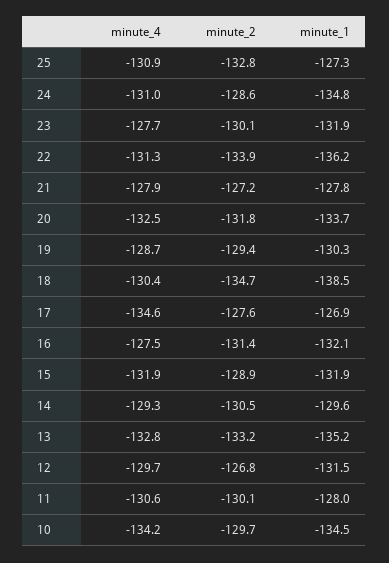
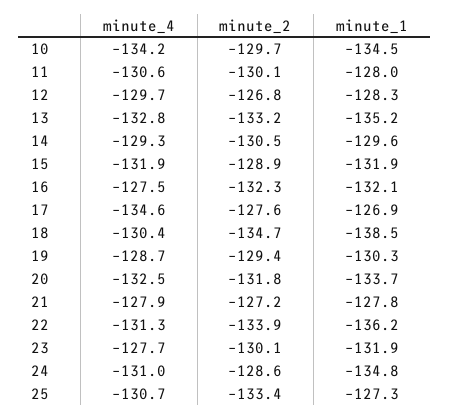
  {
    "minute_4": {
-     "25": -130.9,
+     "25": -130.7,
      "24": -131,
      "23": -127.7,
      "22": -131.3,
      "21": -127.9,
      "20": -132.5,
      "19": -128.7,
      "18": -130.4,
      "17": -134.6,
      "16": -127.5,
      "15": -131.9,
      "14": -129.3,
      "13": -132.8,
      "12": -129.7,
      "11": -130.6,
      "10": -134.2
    },
    "minute_2": {
-     "25": -132.8,
+     "25": -133.4,
      "24": -128.6,
      "23": -130.1,
      "22": -133.9,
      "21": -127.2,
      "20": -131.8,
      "19": -129.4,
      "18": -134.7,
      "17": -127.6,
-     "16": -131.4,
+     "16": -132.3,
      "15": -128.9,
      "14": -130.5,
      "13": -133.2,
      "12": -126.8,
      "11": -130.1,
      "10": -129.7
    },
    "minute_1": {
      "25": -127.3,
      "24": -134.8,
      "23": -131.9,
      "22": -136.2,
      "21": -127.8,
      "20": -133.7,
      "19": -130.3,
      "18": -138.5,
      "17": -126.9,
      "16": -132.1,
      "15": -131.9,
      "14": -129.6,
      "13": -135.2,
-     "12": -131.5,
+     "12": -128.3,
      "11": -128,
      "10": -134.5
    }
  }

